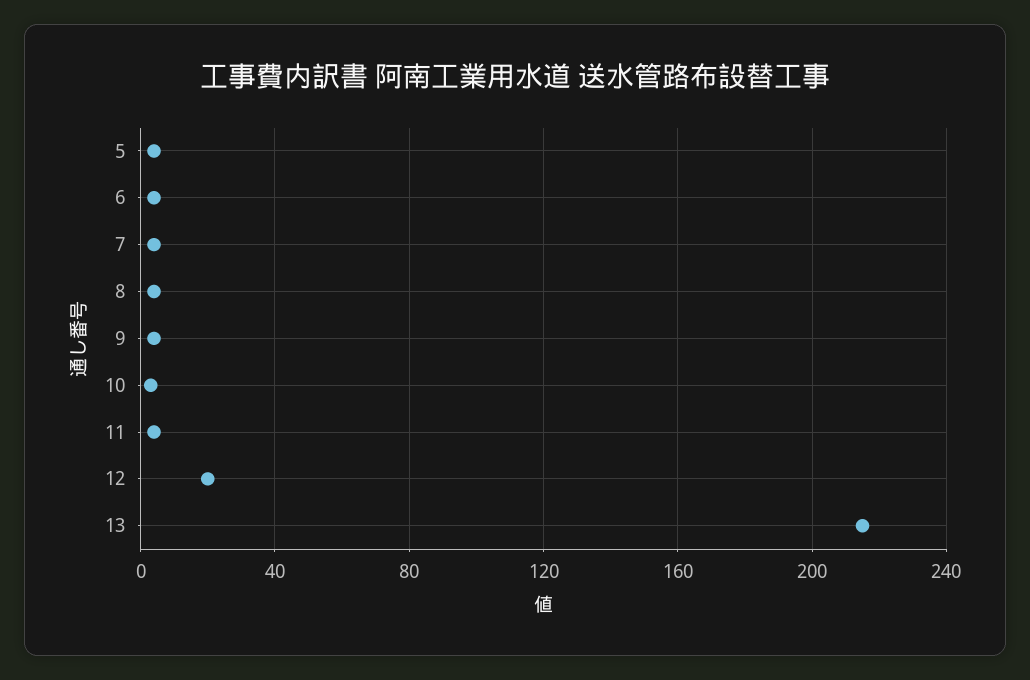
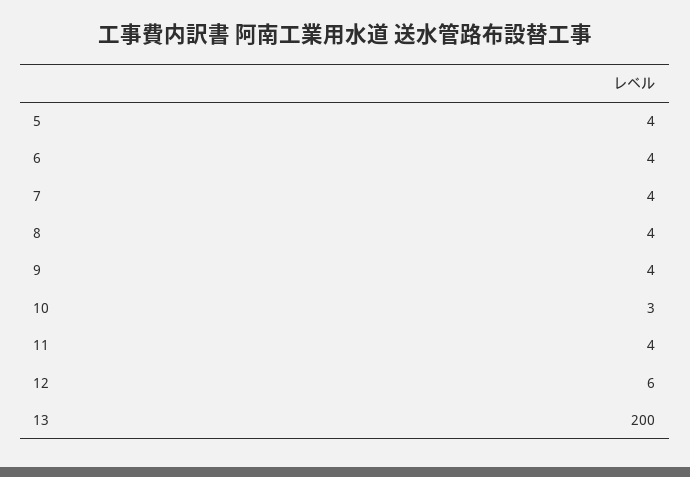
  {
    "5": 4,
    "6": 4,
    "7": 4,
    "8": 4,
    "9": 4,
    "10": 3,
    "11": 4,
-   "12": 20,
+   "12": 6,
-   "13": 215
+   "13": 200
  }

